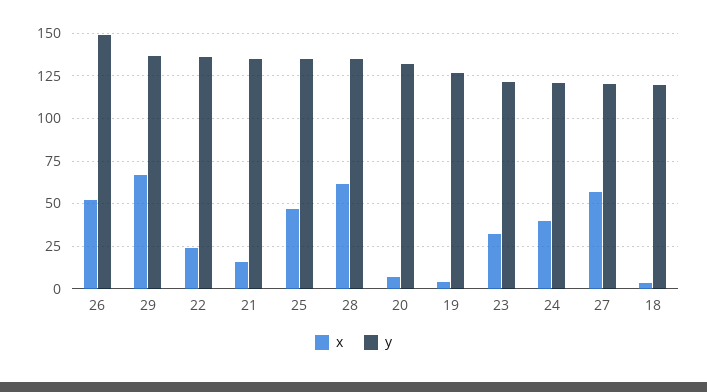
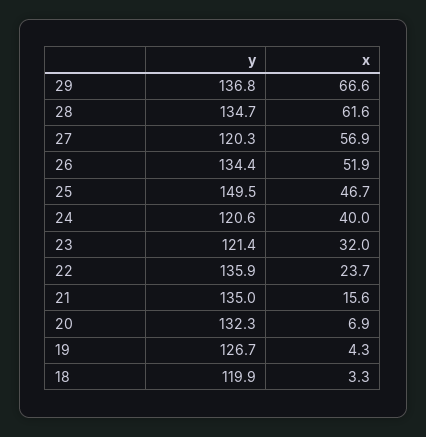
  {
    "x": {
      "26": 51.9,
      "29": 66.6,
      "22": 23.7,
      "21": 15.6,
      "25": 46.7,
      "28": 61.6,
      "20": 6.9,
      "19": 4.3,
      "23": 32,
      "24": 40,
      "27": 56.9,
      "18": 3.3
    },
    "y": {
-     "26": 150,
+     "26": 134.4,
      "29": 136.8,
      "22": 135.9,
      "21": 135,
-     "25": 135,
+     "25": 149.5,
      "28": 134.7,
      "20": 132.3,
      "19": 126.7,
      "23": 121.4,
      "24": 120.6,
      "27": 120.3,
      "18": 119.9
    }
  }

